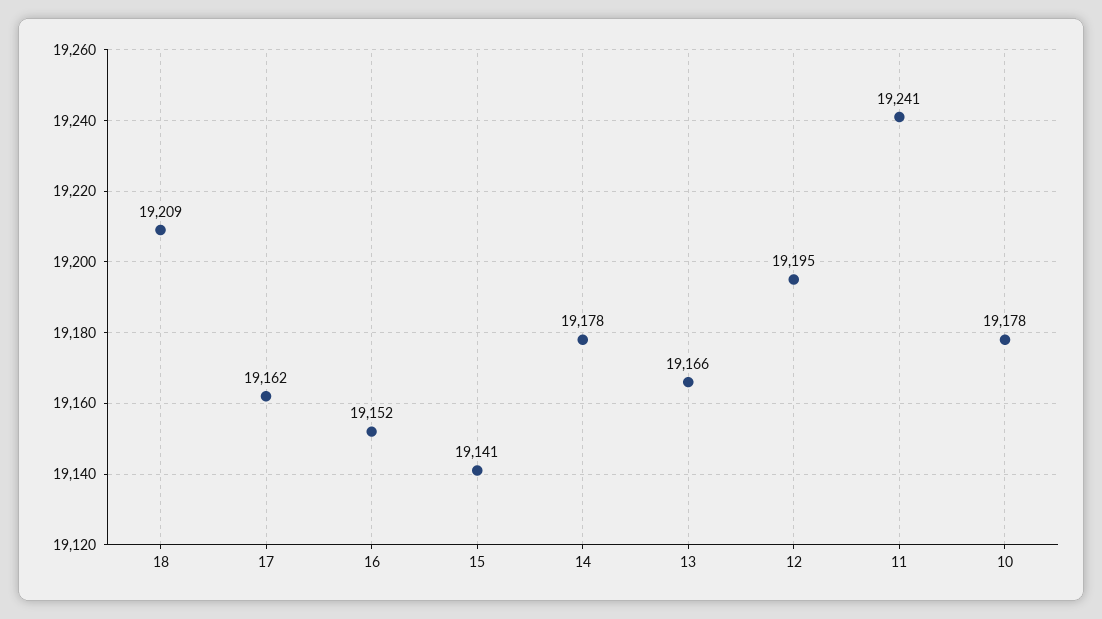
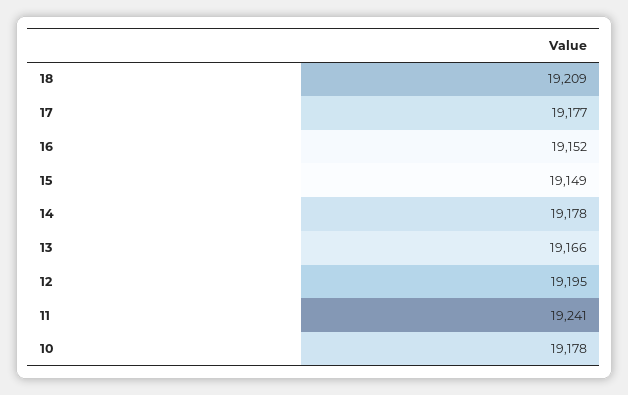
  {
    "18": 19209,
-   "17": 19162,
+   "17": 19177,
    "16": 19152,
-   "15": 19141,
+   "15": 19149,
    "14": 19178,
    "13": 19166,
    "12": 19195,
    "11": 19241,
    "10": 19178
  }

